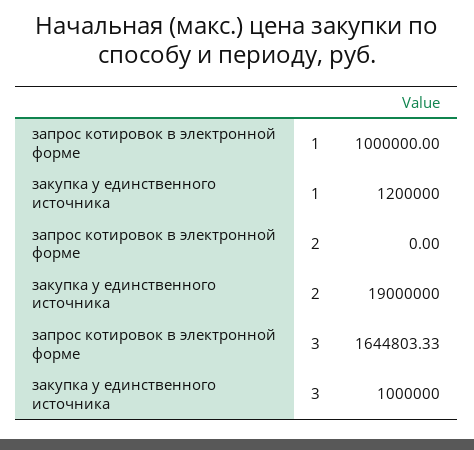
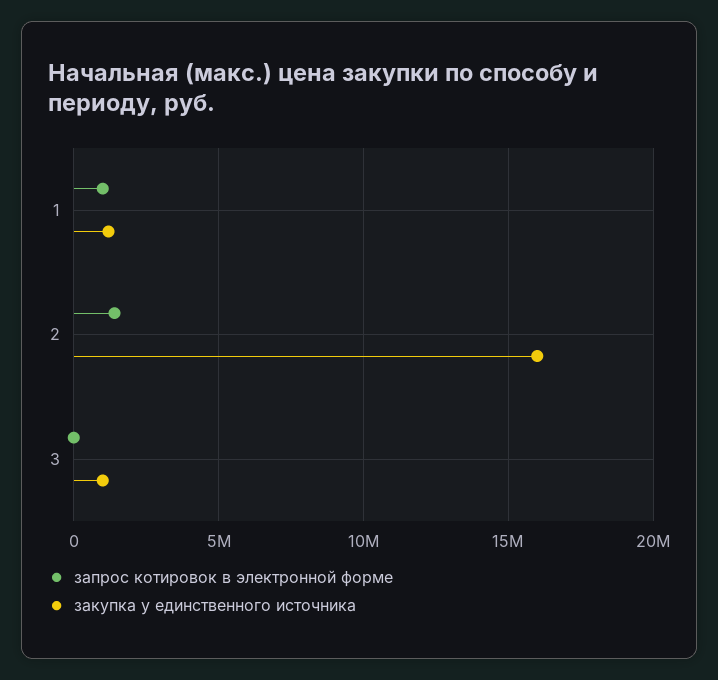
  {
    "запрос котировок в электронной форме": {
      "1": 1000000,
-     "2": 0,
+     "2": 1500000,
-     "3": 1644803.33
+     "3": 0
    },
    "закупка у единственного источника": {
      "1": 1200000,
-     "2": 19000000,
+     "2": 16000000,
      "3": 1000000
    }
  }

